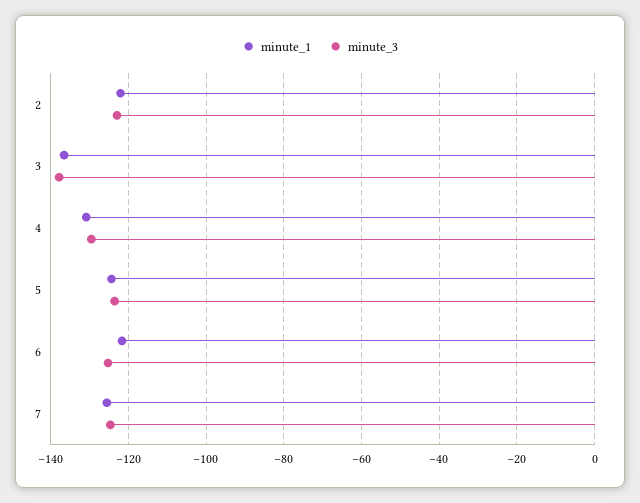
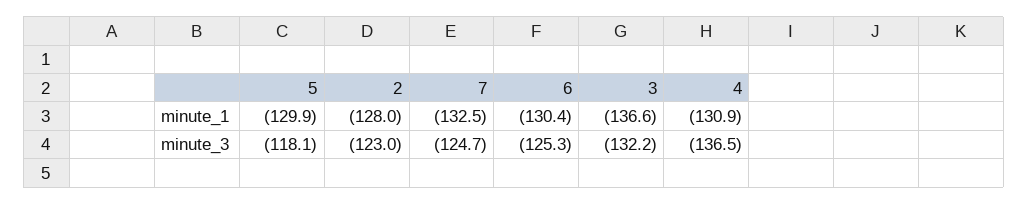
  {
    "minute_1": {
-     "2": -122,
+     "2": -128,
      "3": -136.6,
      "4": -130.9,
-     "5": -124,
+     "5": -129.9,
-     "6": -122,
+     "6": -130.4,
-     "7": -126
+     "7": -132.5
    },
    "minute_3": {
      "2": -123,
-     "3": -138,
+     "3": -132.2,
-     "4": -130,
+     "4": -136.5,
-     "5": -124,
+     "5": -118.1,
      "6": -125.3,
      "7": -124.7
    }
  }

